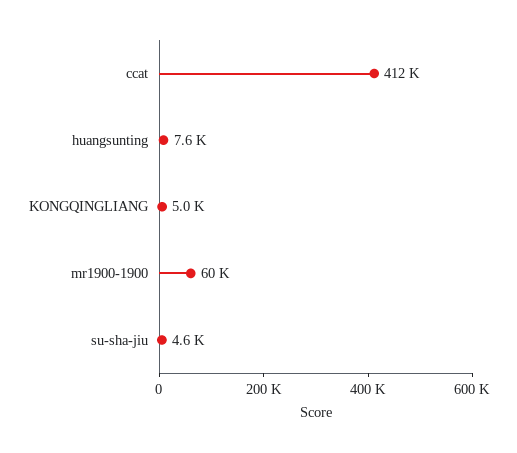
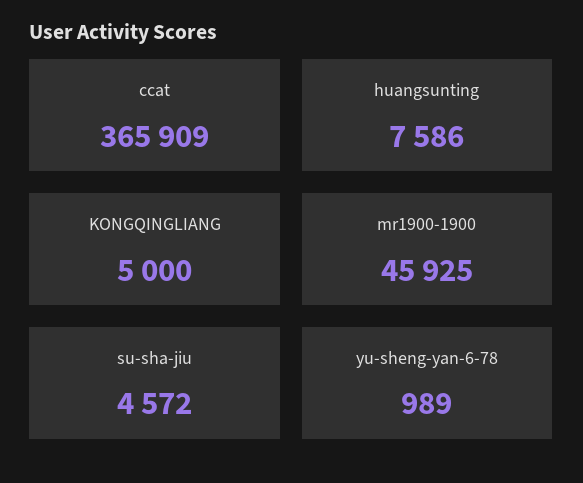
  {
-   "ccat": 412000,
+   "ccat": 365909,
    "huangsunting": 7586,
    "KONGQINGLIANG": 5000,
-   "mr1900-1900": 60000,
+   "mr1900-1900": 45925,
-   "su-sha-jiu": 4572
+   "su-sha-jiu": 4572,
+   "yu-sheng-yan-6-78": 989
  }

